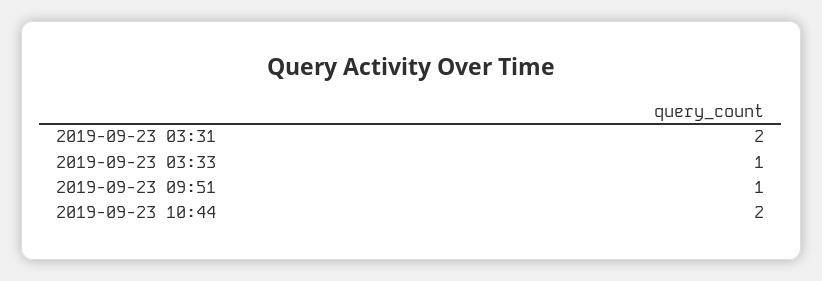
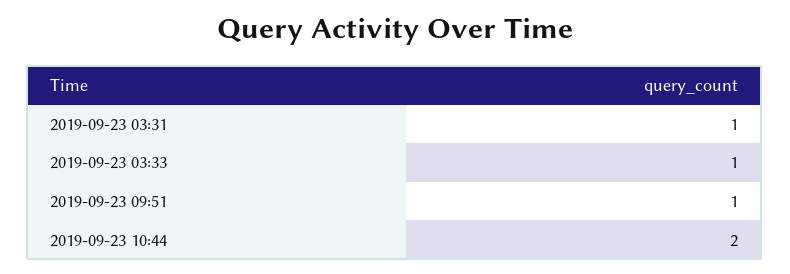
  {
-   "2019-09-23 03:31": 2,
+   "2019-09-23 03:31": 1,
    "2019-09-23 03:33": 1,
    "2019-09-23 09:51": 1,
    "2019-09-23 10:44": 2
  }

